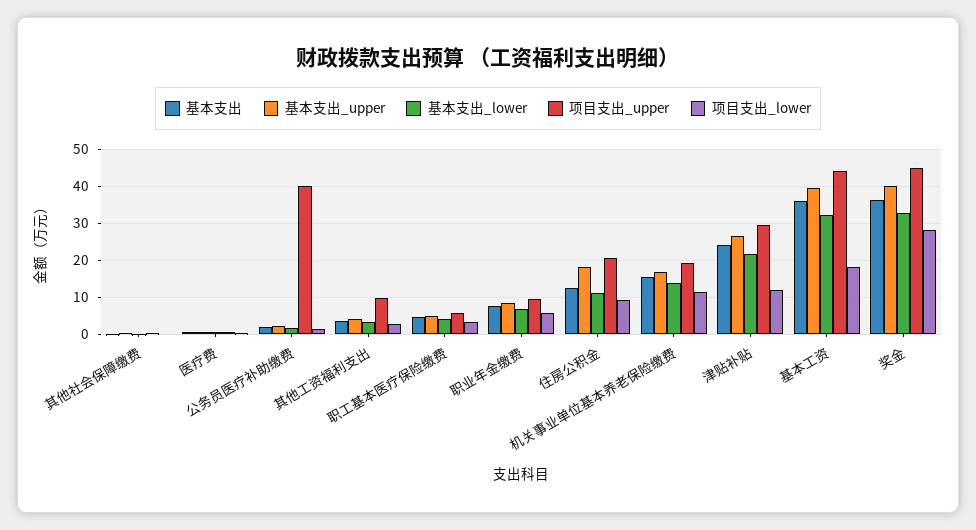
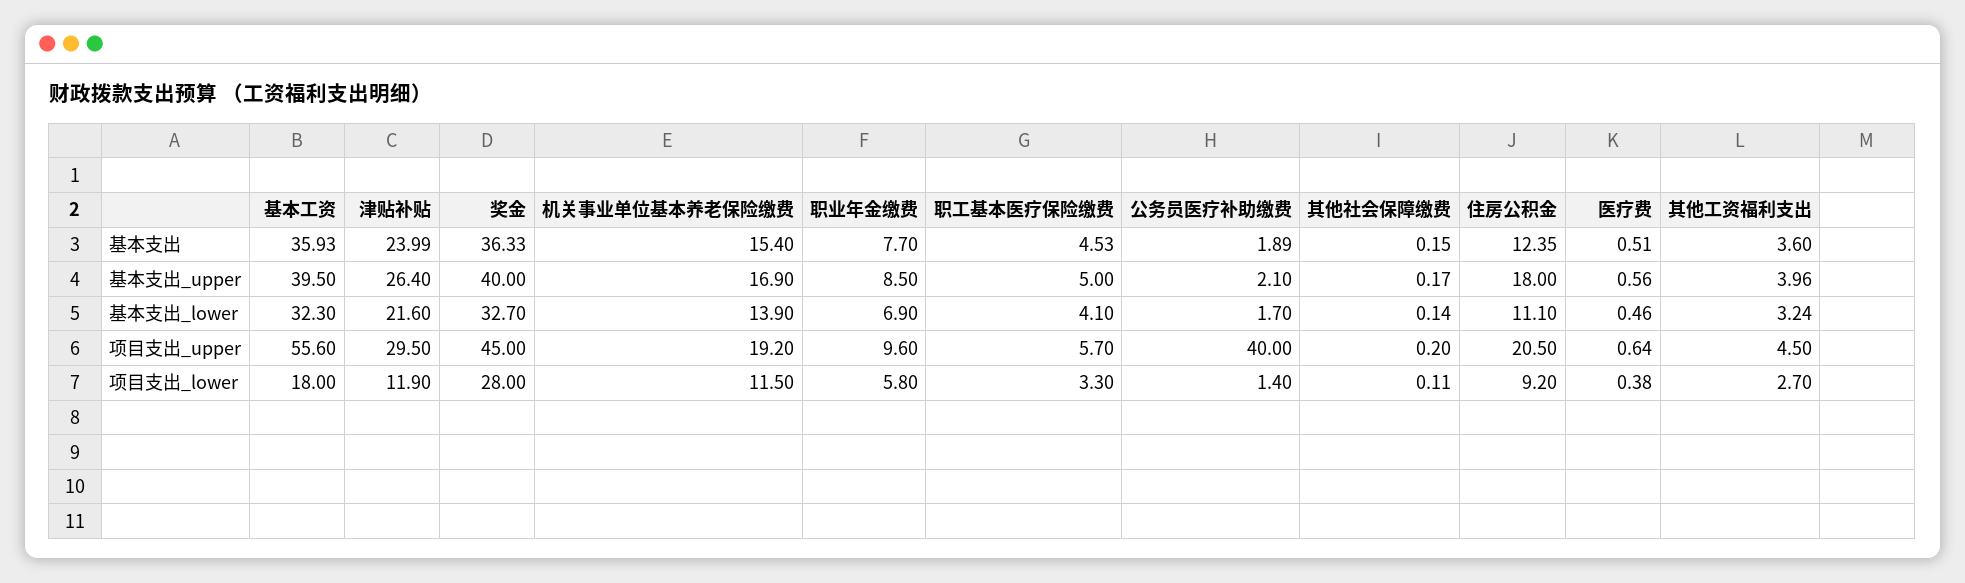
  {
    "基本支出": {
      "其他社会保障缴费": 0.15,
      "医疗费": 0.51,
      "公务员医疗补助缴费": 1.89,
      "其他工资福利支出": 3.6,
      "职工基本医疗保险缴费": 4.53,
      "职业年金缴费": 7.7,
      "住房公积金": 12.35,
      "机关事业单位基本养老保险缴费": 15.4,
      "津贴补贴": 23.99,
      "基本工资": 35.93,
      "奖金": 36.33
    },
    "基本支出_upper": {
      "其他社会保障缴费": 0.17,
      "医疗费": 0.56,
      "公务员医疗补助缴费": 2.1,
      "其他工资福利支出": 3.96,
      "职工基本医疗保险缴费": 5,
      "职业年金缴费": 8.5,
      "住房公积金": 18,
      "机关事业单位基本养老保险缴费": 16.9,
      "津贴补贴": 26.4,
      "基本工资": 39.5,
      "奖金": 40
    },
    "基本支出_lower": {
      "其他社会保障缴费": 0.14,
      "医疗费": 0.46,
      "公务员医疗补助缴费": 1.7,
      "其他工资福利支出": 3.24,
      "职工基本医疗保险缴费": 4.1,
      "职业年金缴费": 6.9,
      "住房公积金": 11.1,
      "机关事业单位基本养老保险缴费": 13.9,
      "津贴补贴": 21.6,
      "基本工资": 32.3,
      "奖金": 32.7
    },
    "项目支出_upper": {
      "其他社会保障缴费": 0.2,
      "医疗费": 0.64,
      "公务员医疗补助缴费": 40,
-     "其他工资福利支出": 10,
+     "其他工资福利支出": 4.5,
      "职工基本医疗保险缴费": 5.7,
      "职业年金缴费": 9.6,
      "住房公积金": 20.5,
      "机关事业单位基本养老保险缴费": 19.2,
      "津贴补贴": 29.5,
-     "基本工资": 44,
+     "基本工资": 55.6,
      "奖金": 45
    },
    "项目支出_lower": {
      "其他社会保障缴费": 0.11,
      "医疗费": 0.38,
      "公务员医疗补助缴费": 1.4,
      "其他工资福利支出": 2.7,
      "职工基本医疗保险缴费": 3.3,
      "职业年金缴费": 5.8,
      "住房公积金": 9.2,
      "机关事业单位基本养老保险缴费": 11.5,
      "津贴补贴": 11.9,
      "基本工资": 18,
      "奖金": 28
    }
  }

